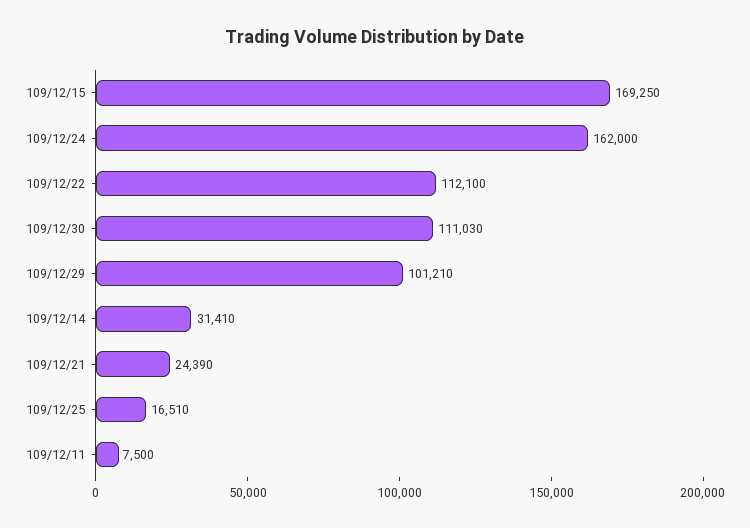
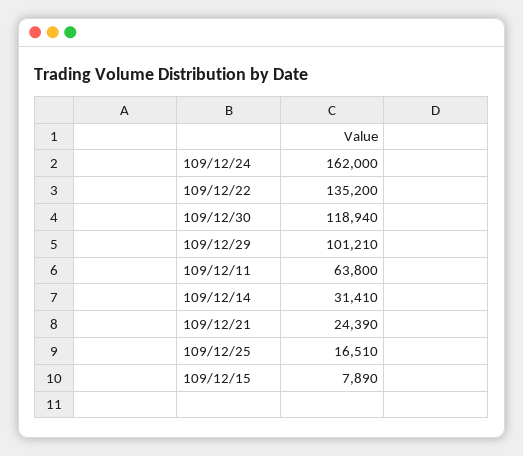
  {
-   "109/12/15": 169250,
+   "109/12/15": 7890,
    "109/12/24": 162000,
-   "109/12/22": 112100,
+   "109/12/22": 135200,
-   "109/12/30": 111030,
+   "109/12/30": 118940,
    "109/12/29": 101210,
    "109/12/14": 31410,
    "109/12/21": 24390,
    "109/12/25": 16510,
-   "109/12/11": 7500
+   "109/12/11": 63800
  }

